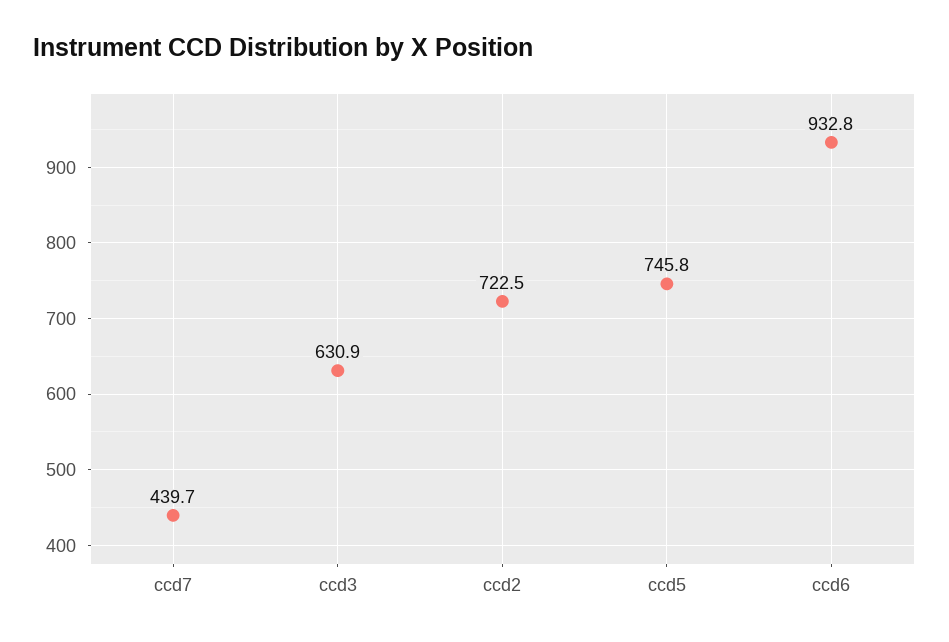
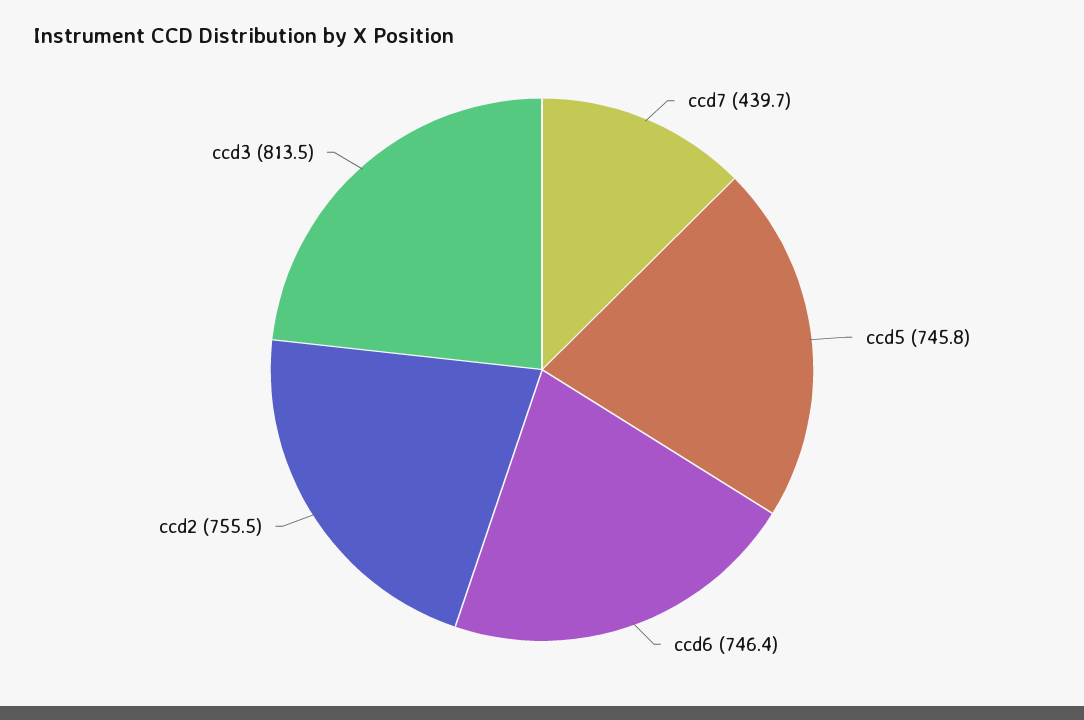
  {
    "ccd7": 439.7,
-   "ccd3": 630.9,
+   "ccd3": 813.5,
-   "ccd2": 722.5,
+   "ccd2": 755.5,
    "ccd5": 745.8,
-   "ccd6": 932.8
+   "ccd6": 746.4
  }

